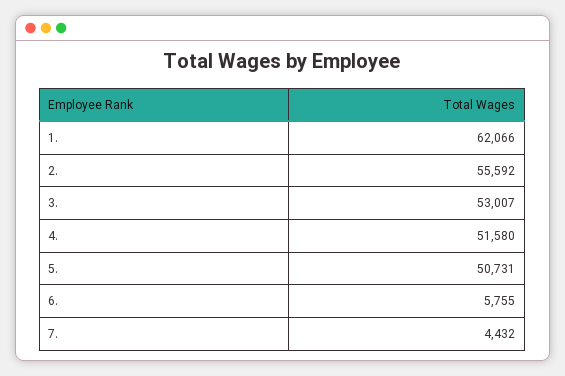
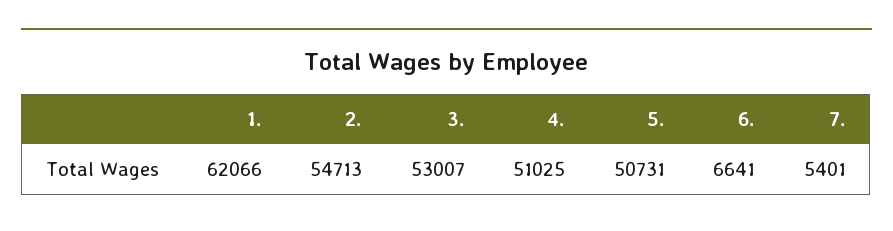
  {
    "1.": 62066,
-   "2.": 55592,
+   "2.": 54713,
    "3.": 53007,
-   "4.": 51580,
+   "4.": 51025,
    "5.": 50731,
-   "6.": 5755,
+   "6.": 6641,
-   "7.": 4432
+   "7.": 5401
  }

